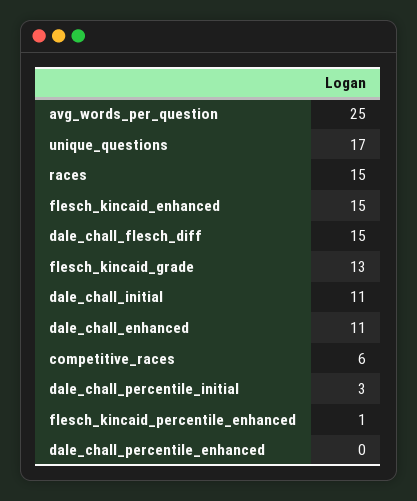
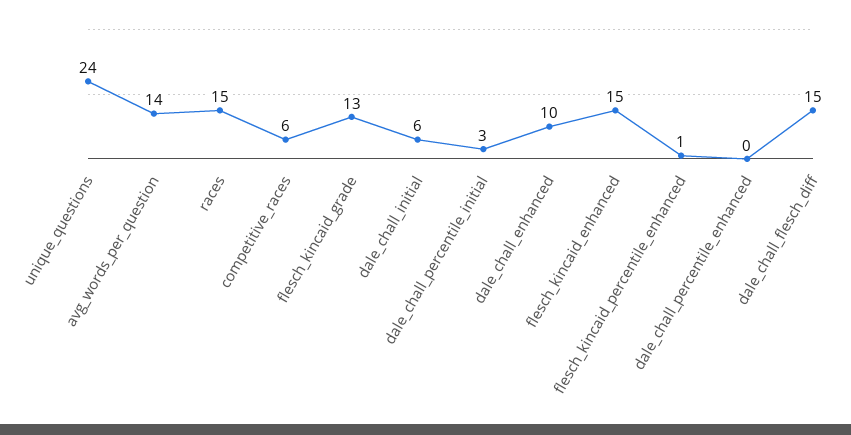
  {
-   "avg_words_per_question": 25,
+   "avg_words_per_question": 14,
-   "unique_questions": 17,
+   "unique_questions": 24,
    "races": 15,
    "flesch_kincaid_enhanced": 15,
    "dale_chall_flesch_diff": 15,
    "flesch_kincaid_grade": 13,
-   "dale_chall_initial": 11,
+   "dale_chall_initial": 6,
-   "dale_chall_enhanced": 11,
+   "dale_chall_enhanced": 10,
    "competitive_races": 6,
    "dale_chall_percentile_initial": 3,
    "flesch_kincaid_percentile_enhanced": 1,
    "dale_chall_percentile_enhanced": 0
  }

